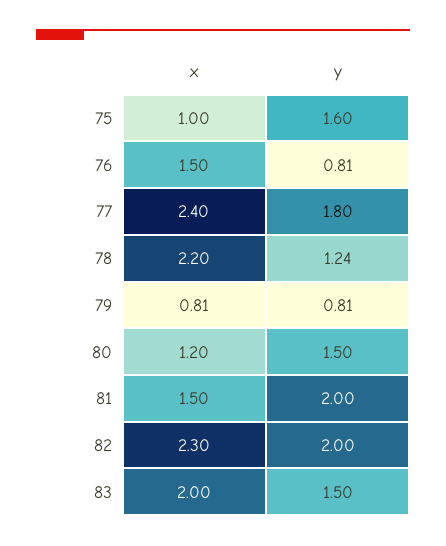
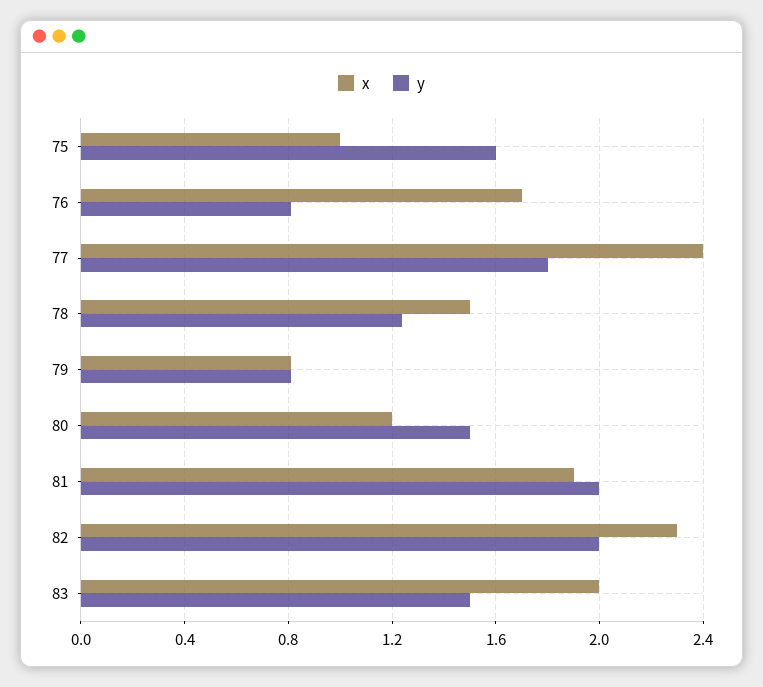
  {
    "x": {
      "75": 1,
-     "76": 1.5,
+     "76": 1.7,
      "77": 2.4,
-     "78": 2.2,
+     "78": 1.5,
      "79": 0.81,
      "80": 1.2,
-     "81": 1.5,
+     "81": 1.9,
      "82": 2.3,
      "83": 2
    },
    "y": {
      "75": 1.6,
      "76": 0.81,
      "77": 1.8,
      "78": 1.24,
      "79": 0.81,
      "80": 1.5,
      "81": 2,
      "82": 2,
      "83": 1.5
    }
  }

